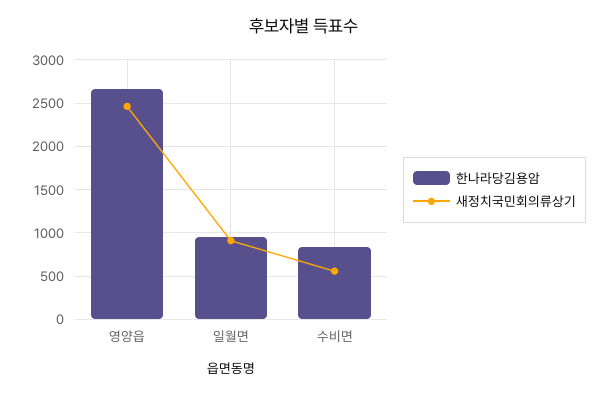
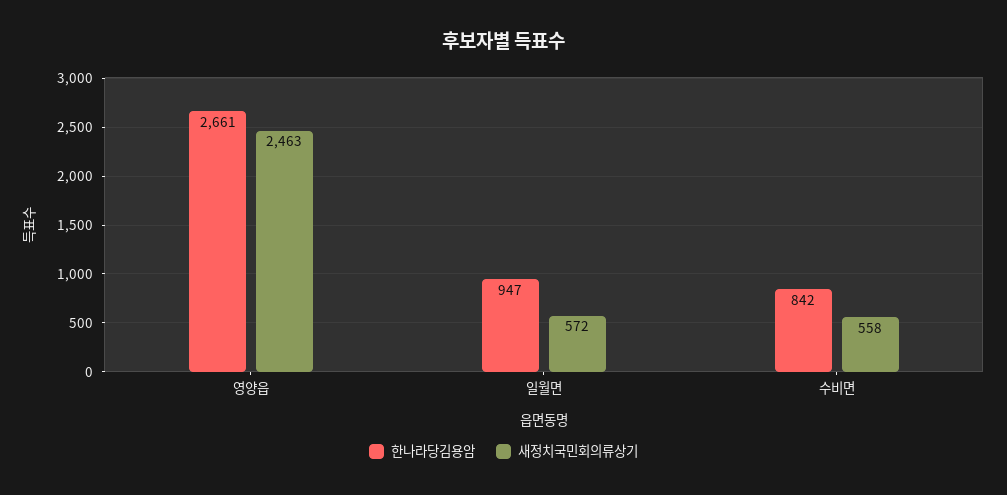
  {
    "한나라당김용암": {
      "영양읍": 2661,
      "일월면": 947,
      "수비면": 842
    },
    "새정치국민회의류상기": {
      "영양읍": 2463,
-     "일월면": 900,
+     "일월면": 572,
      "수비면": 558
    }
  }

